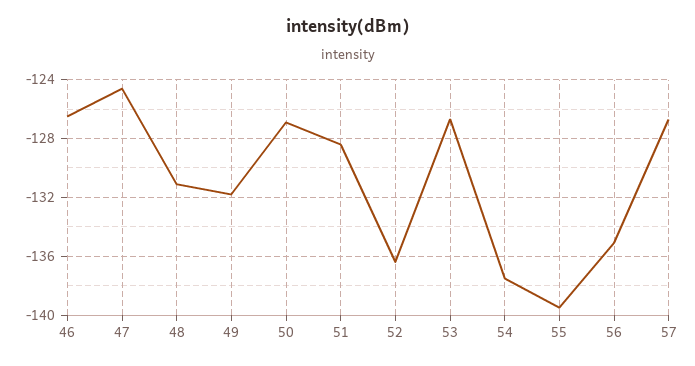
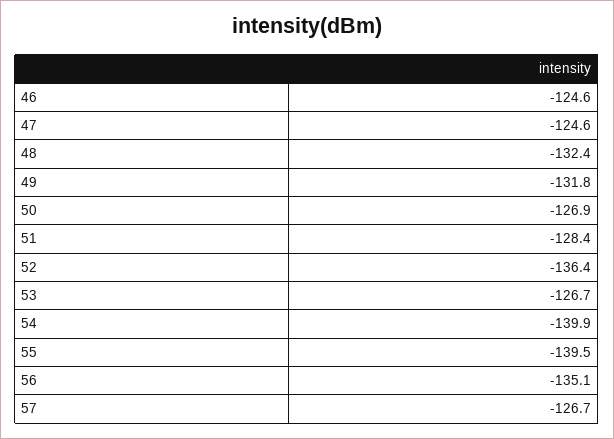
  {
-   "46": -126.5,
+   "46": -124.6,
    "47": -124.6,
-   "48": -131,
+   "48": -132.4,
    "49": -131.8,
    "50": -126.9,
    "51": -128.4,
    "52": -136.4,
    "53": -126.7,
-   "54": -137.5,
+   "54": -139.9,
    "55": -139.5,
    "56": -135.1,
    "57": -126.7
  }

